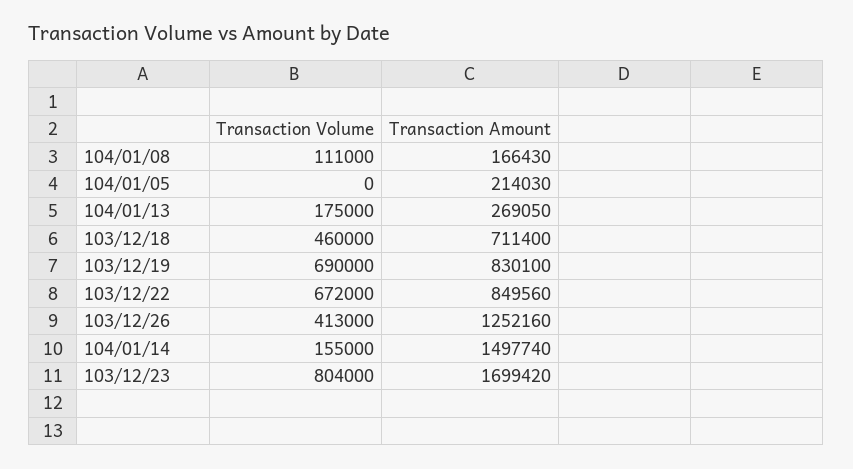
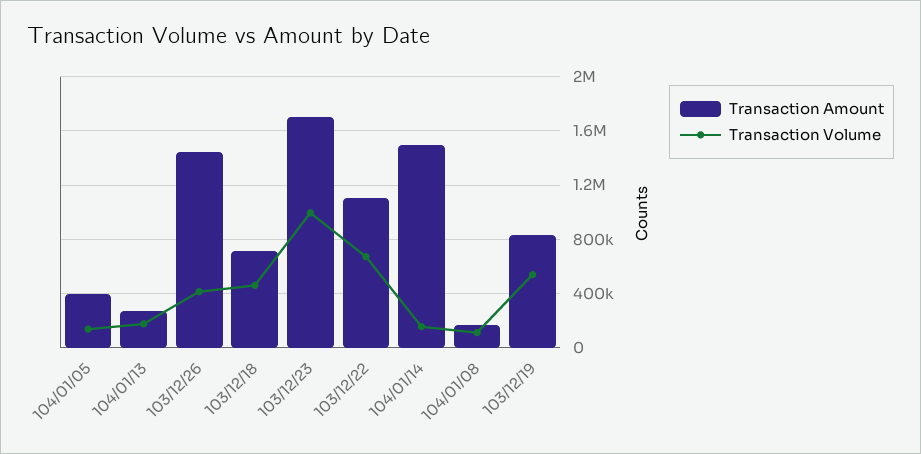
  {
    "Transaction Volume": {
      "104/01/08": 111000,
-     "104/01/05": 0,
+     "104/01/05": 150000,
      "104/01/13": 175000,
      "103/12/18": 460000,
-     "103/12/19": 690000,
+     "103/12/19": 550000,
      "103/12/22": 672000,
      "103/12/26": 413000,
      "104/01/14": 155000,
-     "103/12/23": 804000
+     "103/12/23": 1000000
    },
    "Transaction Amount": {
      "104/01/08": 166430,
-     "104/01/05": 214030,
+     "104/01/05": 400000,
      "104/01/13": 269050,
      "103/12/18": 711400,
      "103/12/19": 830100,
-     "103/12/22": 849560,
+     "103/12/22": 1100000,
-     "103/12/26": 1252160,
+     "103/12/26": 1450000,
      "104/01/14": 1497740,
      "103/12/23": 1699420
    }
  }

